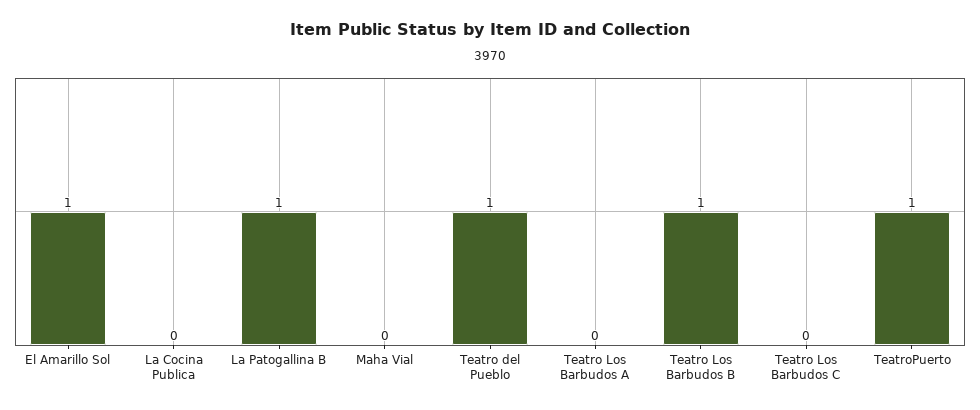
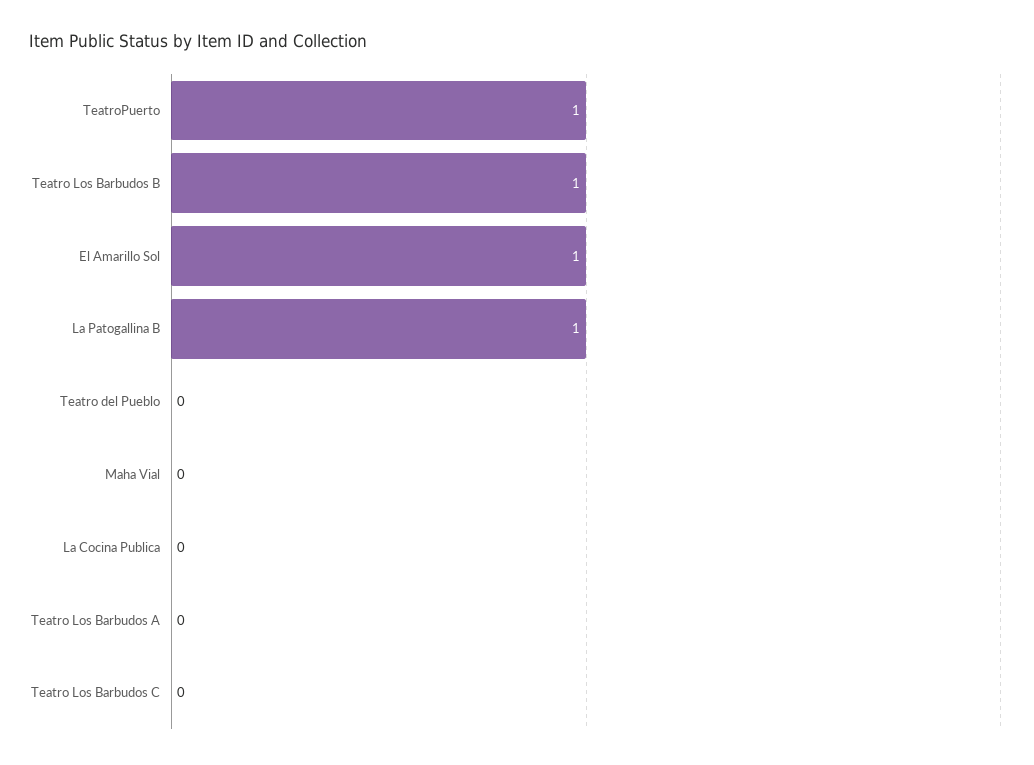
  {
    "El Amarillo Sol": 1,
    "La Cocina Publica": 0,
    "La Patogallina B": 1,
    "Maha Vial": 0,
-   "Teatro del Pueblo": 1,
+   "Teatro del Pueblo": 0,
    "Teatro Los Barbudos A": 0,
    "Teatro Los Barbudos B": 1,
    "Teatro Los Barbudos C": 0,
    "TeatroPuerto": 1
  }

